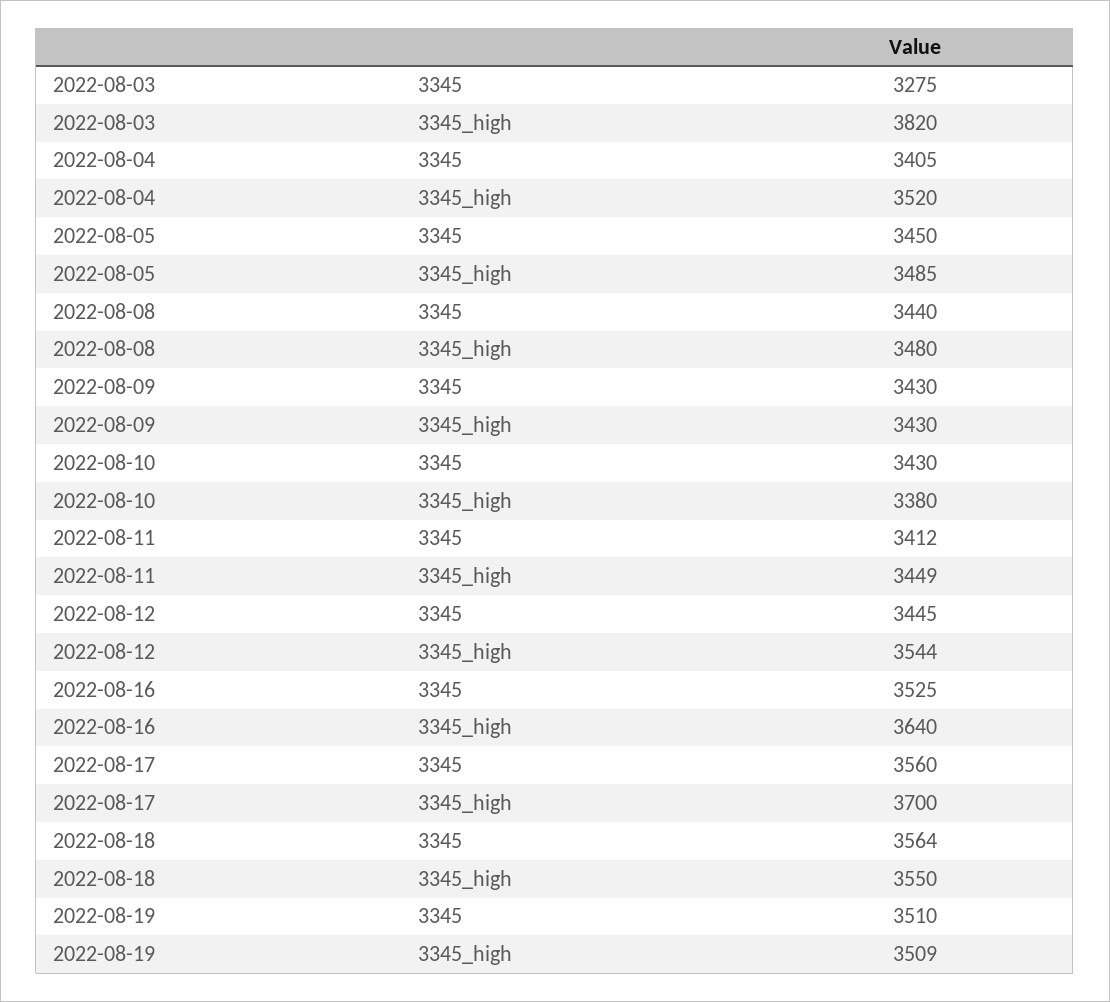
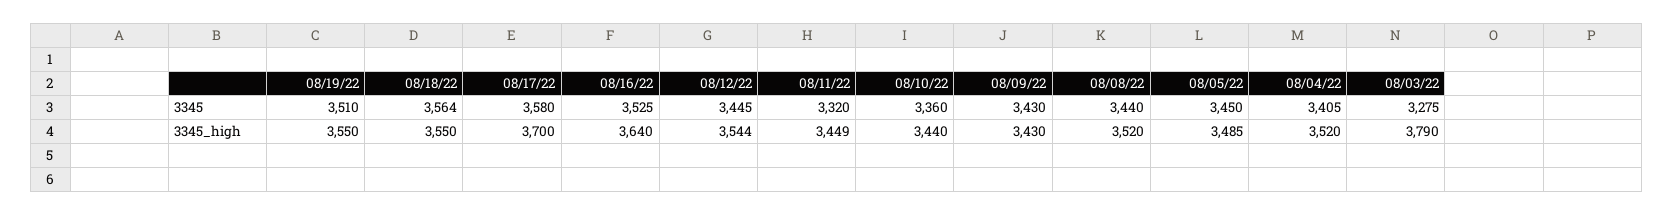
  {
    "2022-08-03": {
      "3345": 3275,
-     "3345_high": 3820
+     "3345_high": 3790
    },
    "2022-08-04": {
      "3345": 3405,
      "3345_high": 3520
    },
    "2022-08-05": {
      "3345": 3450,
      "3345_high": 3485
    },
    "2022-08-08": {
      "3345": 3440,
-     "3345_high": 3480
+     "3345_high": 3520
    },
    "2022-08-09": {
      "3345": 3430,
      "3345_high": 3430
    },
    "2022-08-10": {
-     "3345": 3430,
+     "3345": 3360,
-     "3345_high": 3380
+     "3345_high": 3440
    },
    "2022-08-11": {
-     "3345": 3412,
+     "3345": 3320,
      "3345_high": 3449
    },
    "2022-08-12": {
      "3345": 3445,
      "3345_high": 3544
    },
    "2022-08-16": {
      "3345": 3525,
      "3345_high": 3640
    },
    "2022-08-17": {
-     "3345": 3560,
+     "3345": 3580,
      "3345_high": 3700
    },
    "2022-08-18": {
      "3345": 3564,
      "3345_high": 3550
    },
    "2022-08-19": {
      "3345": 3510,
-     "3345_high": 3509
+     "3345_high": 3550
    }
  }

